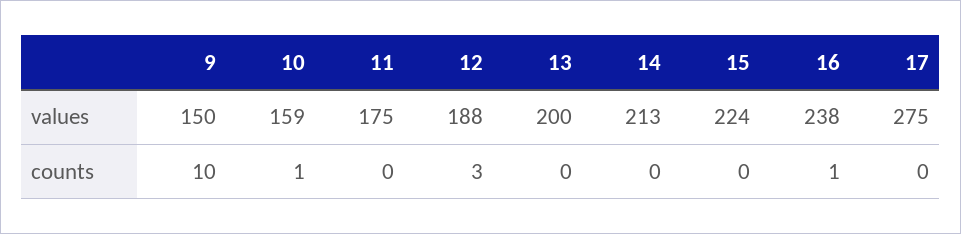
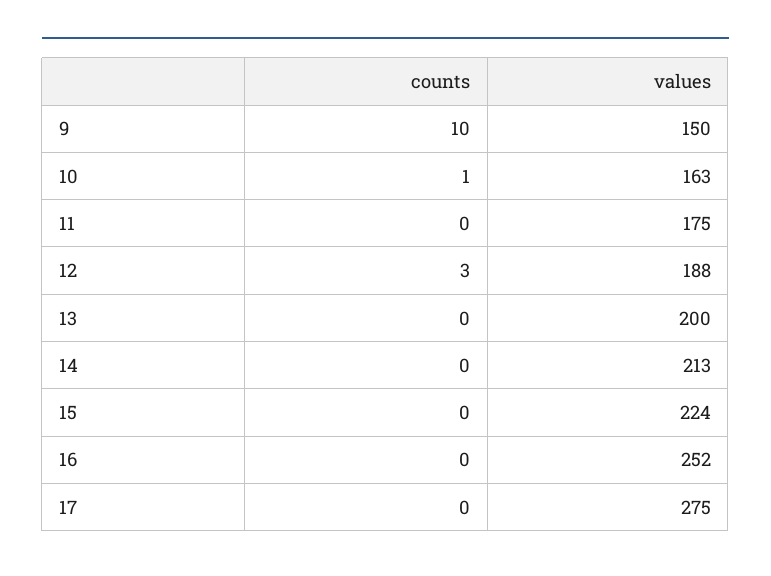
  {
    "9": {
      "values": 150,
      "counts": 10
    },
    "10": {
-     "values": 159,
+     "values": 163,
      "counts": 1
    },
    "11": {
      "values": 175,
      "counts": 0
    },
    "12": {
      "values": 188,
      "counts": 3
    },
    "13": {
      "values": 200,
      "counts": 0
    },
    "14": {
      "values": 213,
      "counts": 0
    },
    "15": {
      "values": 224,
      "counts": 0
    },
    "16": {
-     "values": 238,
+     "values": 252,
-     "counts": 1
+     "counts": 0
    },
    "17": {
      "values": 275,
      "counts": 0
    }
  }

